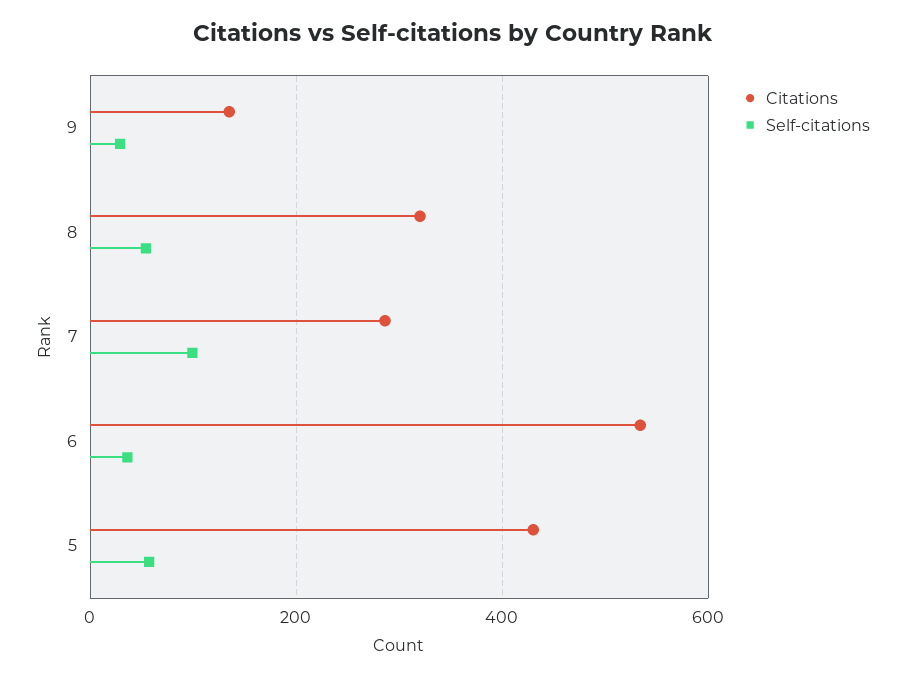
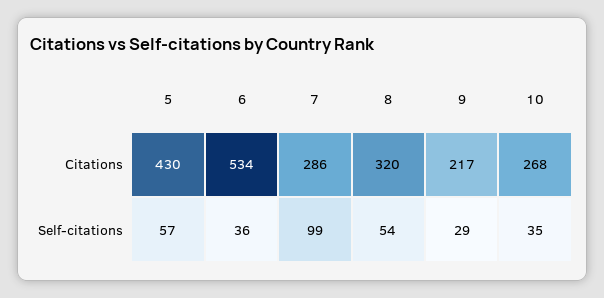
  {
    "Citations": {
-     "9": 140,
+     "9": 217,
      "8": 320,
      "7": 286,
      "6": 534,
-     "5": 430
+     "5": 430,
+     "10": 268
    },
    "Self-citations": {
      "9": 29,
      "8": 54,
      "7": 99,
      "6": 36,
-     "5": 57
+     "5": 57,
+     "10": 35
    }
  }

